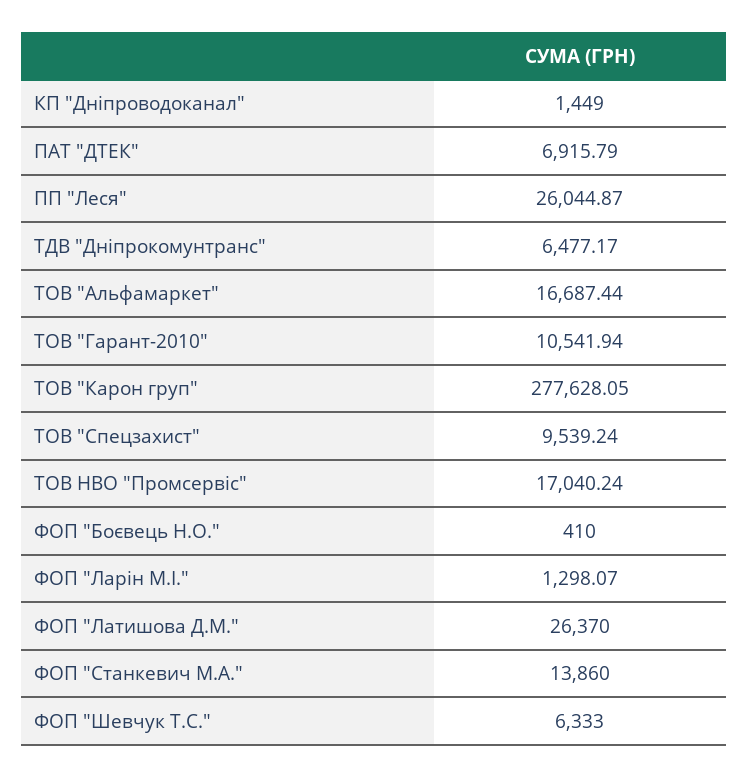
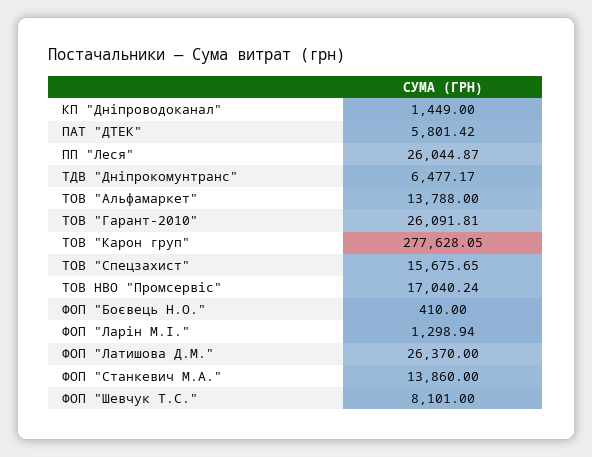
  {
    "КП \"Дніпроводоканал\"": 1449,
-   "ПАТ \"ДТЕК\"": 6915.79,
+   "ПАТ \"ДТЕК\"": 5801.42,
    "ПП \"Леся\"": 26044.87,
    "ТДВ \"Дніпрокомунтранс\"": 6477.17,
-   "ТОВ \"Альфамаркет\"": 16687.44,
+   "ТОВ \"Альфамаркет\"": 13788,
-   "ТОВ \"Гарант-2010\"": 10541.94,
+   "ТОВ \"Гарант-2010\"": 26091.81,
    "ТОВ \"Карон груп\"": 277628.05,
-   "ТОВ \"Спецзахист\"": 9539.24,
+   "ТОВ \"Спецзахист\"": 15675.65,
    "ТОВ НВО \"Промсервіс\"": 17040.24,
    "ФОП \"Боєвець Н.О.\"": 410,
-   "ФОП \"Ларін М.І.\"": 1298.07,
+   "ФОП \"Ларін М.І.\"": 1298.94,
    "ФОП \"Латишова Д.М.\"": 26370,
    "ФОП \"Станкевич М.А.\"": 13860,
-   "ФОП \"Шевчук Т.С.\"": 6333
+   "ФОП \"Шевчук Т.С.\"": 8101
  }

